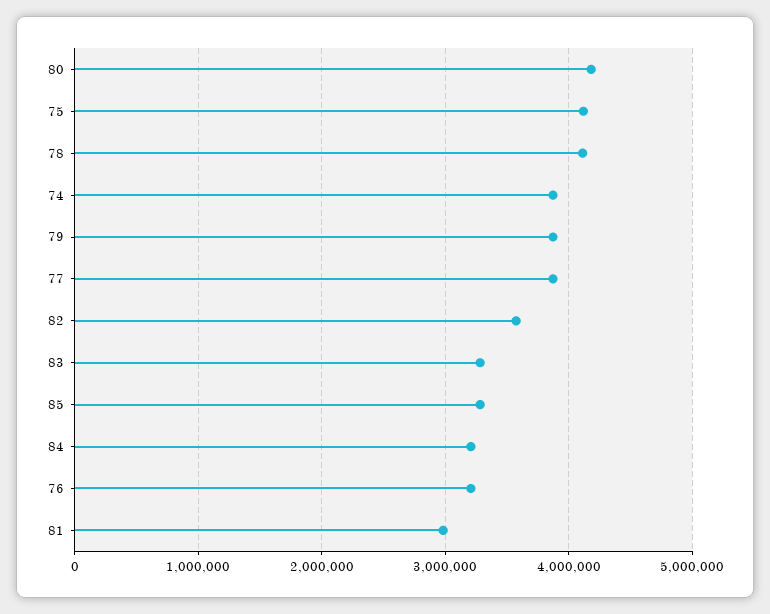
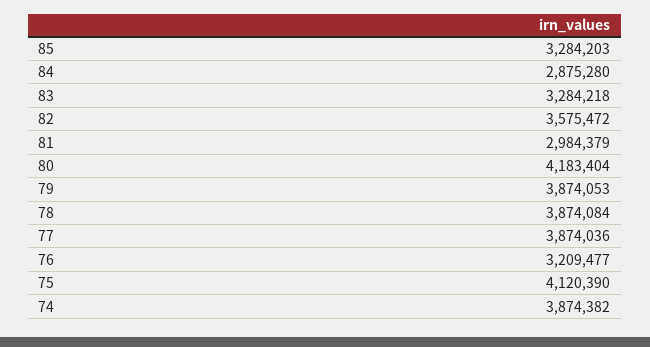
  {
    "80": 4183404,
    "75": 4120390,
-   "78": 4100000,
+   "78": 3874084,
    "74": 3874382,
    "79": 3874053,
    "77": 3874036,
    "82": 3575472,
    "83": 3284218,
    "85": 3284203,
-   "84": 3200000,
+   "84": 2875280,
    "76": 3209477,
    "81": 2984379
  }

